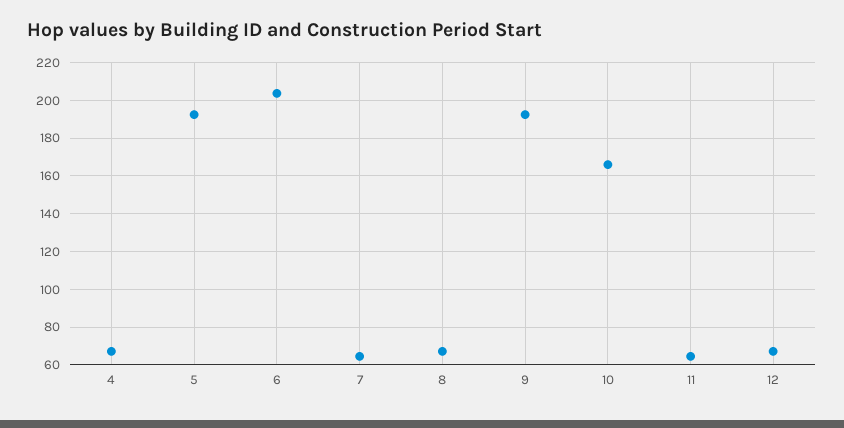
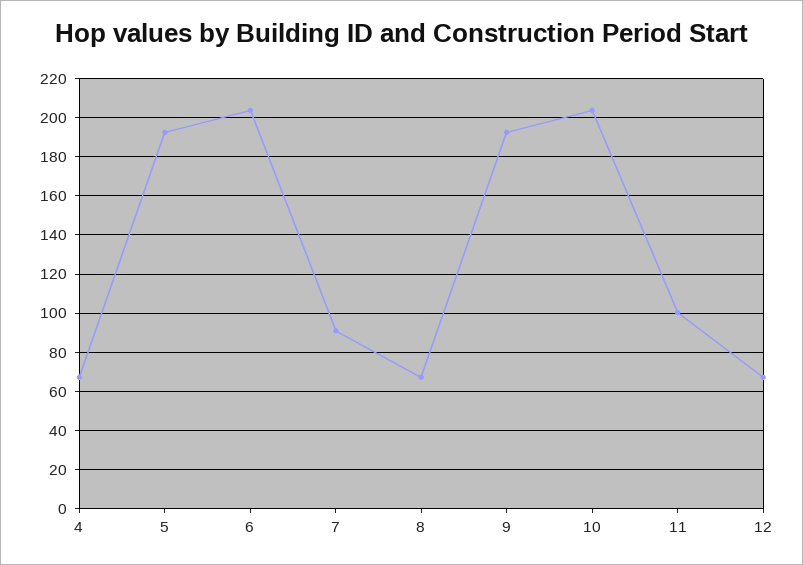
  {
    "4": 65,
    "5": 195,
    "6": 205,
-   "7": 65,
+   "7": 90,
    "8": 65,
    "9": 195,
-   "10": 165,
+   "10": 205,
-   "11": 65,
+   "11": 100,
    "12": 65
  }

